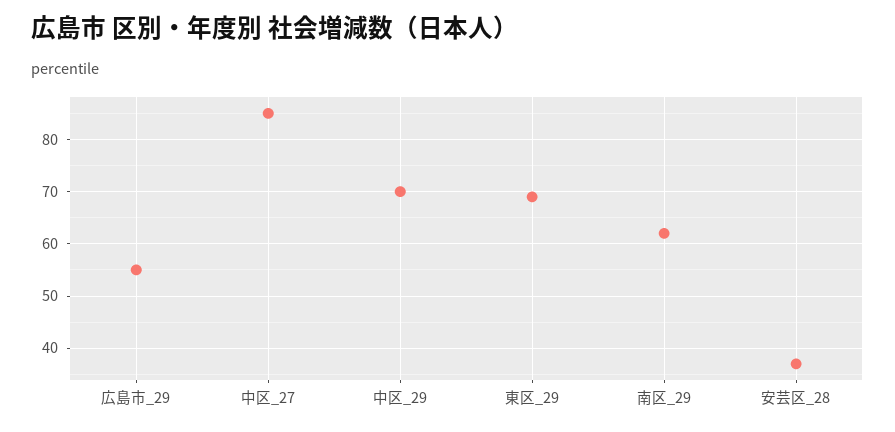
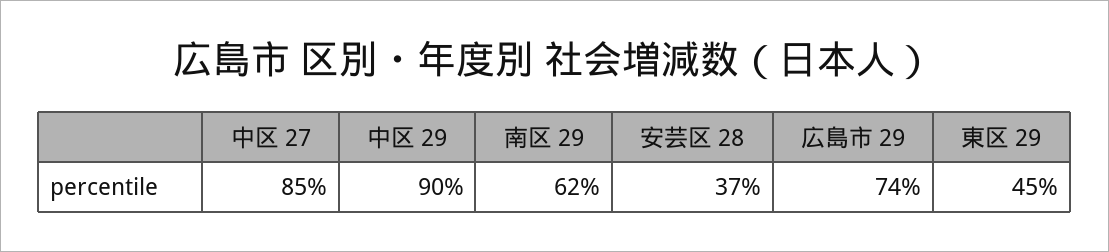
  {
-   "広島市_29": 55,
+   "広島市_29": 74,
    "中区_27": 85,
-   "中区_29": 70,
+   "中区_29": 90,
-   "東区_29": 70,
+   "東区_29": 45,
    "南区_29": 62,
    "安芸区_28": 37
  }

